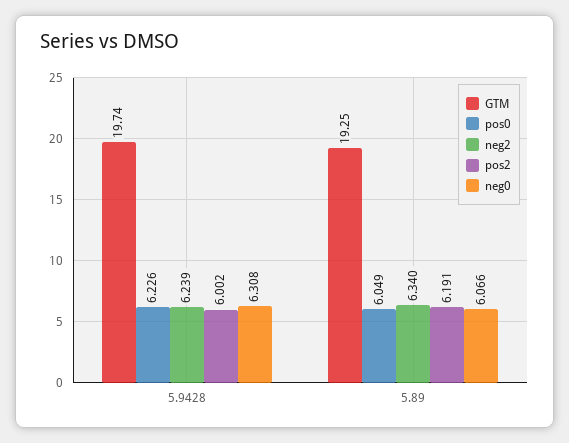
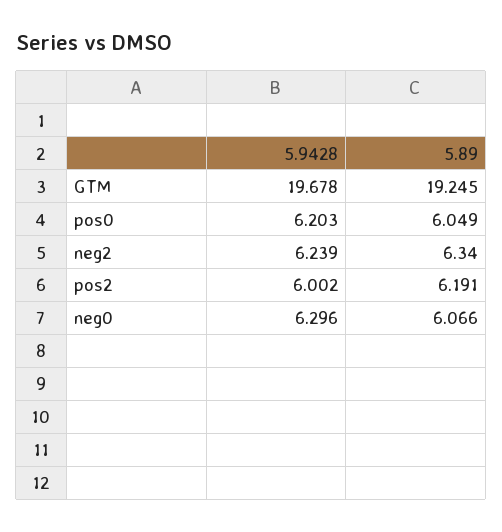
  {
    "GTM": {
-     "5.9428": 19.74,
+     "5.9428": 19.678,
      "5.89": 19.245
    },
    "pos0": {
-     "5.9428": 6.226,
+     "5.9428": 6.203,
      "5.89": 6.049
    },
    "neg2": {
      "5.9428": 6.239,
      "5.89": 6.34
    },
    "pos2": {
      "5.9428": 6.002,
      "5.89": 6.191
    },
    "neg0": {
-     "5.9428": 6.308,
+     "5.9428": 6.296,
      "5.89": 6.066
    }
  }

